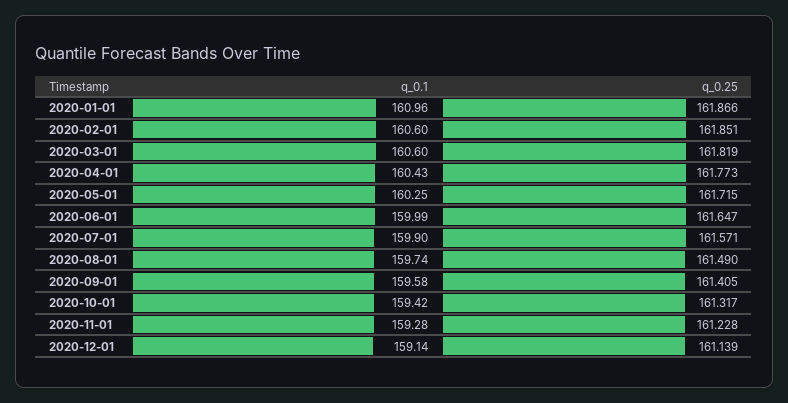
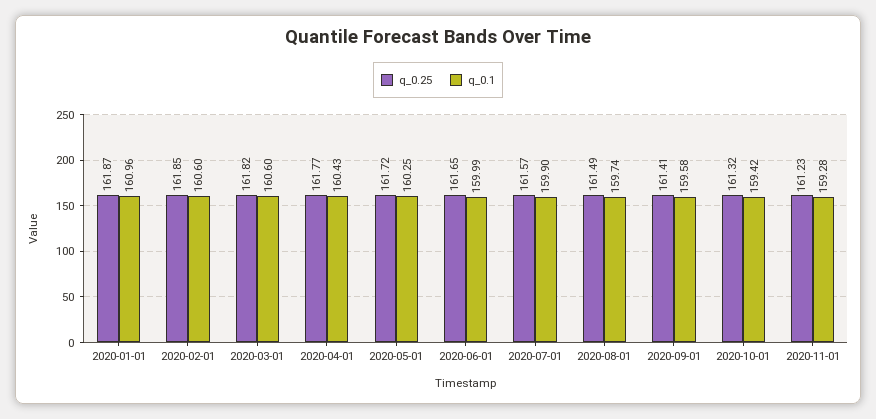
  {
    "q_0.1": {
      "2020-01-01": 160.96,
      "2020-02-01": 160.6,
      "2020-03-01": 160.6,
      "2020-04-01": 160.43,
      "2020-05-01": 160.25,
      "2020-06-01": 159.99,
      "2020-07-01": 159.9,
      "2020-08-01": 159.74,
      "2020-09-01": 159.58,
      "2020-10-01": 159.42,
-     "2020-11-01": 159.28,
+     "2020-11-01": 159.28
-     "2020-12-01": 159.14
    },
    "q_0.25": {
      "2020-01-01": 161.866,
      "2020-02-01": 161.851,
      "2020-03-01": 161.819,
      "2020-04-01": 161.773,
      "2020-05-01": 161.715,
      "2020-06-01": 161.647,
      "2020-07-01": 161.571,
      "2020-08-01": 161.49,
      "2020-09-01": 161.405,
      "2020-10-01": 161.317,
-     "2020-11-01": 161.228,
+     "2020-11-01": 161.228
-     "2020-12-01": 161.139
    }
  }

